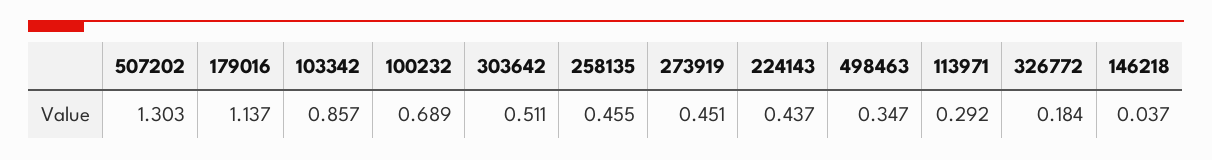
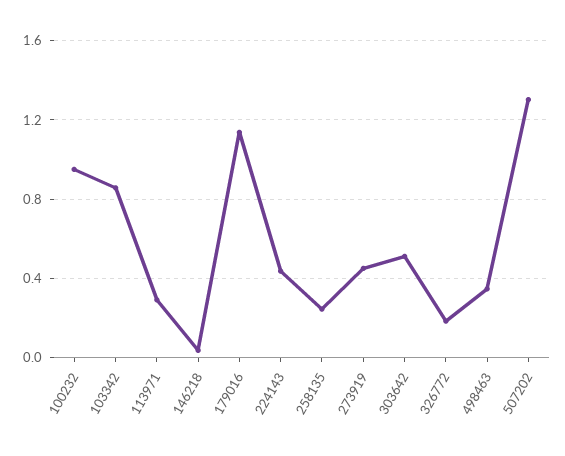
  {
    "507202": 1.303,
    "179016": 1.137,
    "103342": 0.857,
-   "100232": 0.689,
+   "100232": 0.95,
    "303642": 0.511,
-   "258135": 0.455,
+   "258135": 0.25,
    "273919": 0.451,
    "224143": 0.437,
    "498463": 0.347,
    "113971": 0.292,
    "326772": 0.184,
    "146218": 0.037
  }

